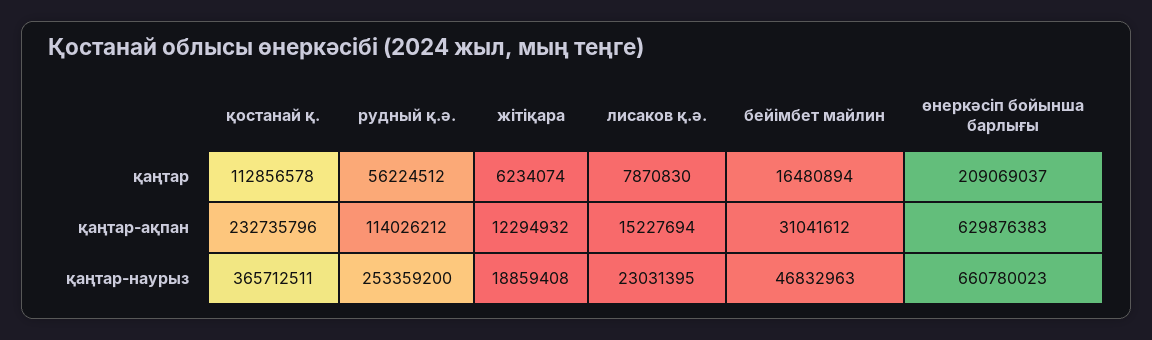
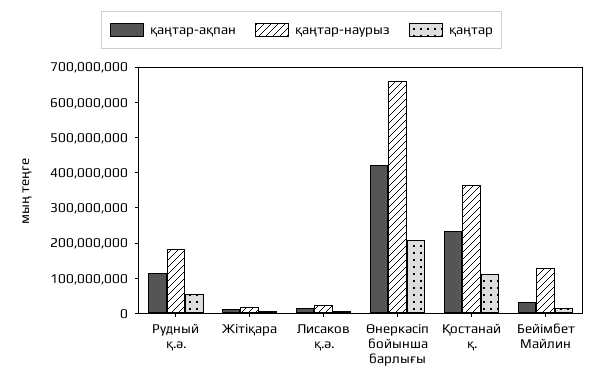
  {
    "қаңтар": {
      "қостанай қ.": 112856578,
      "рудный қ.ә.": 56224512,
      "жітіқара": 6234074,
      "лисаков қ.ә.": 7870830,
      "бейімбет майлин": 16480894,
      "өнеркәсіп бойынша барлығы": 209069037
    },
    "қаңтар-ақпан": {
      "қостанай қ.": 232735796,
      "рудный қ.ә.": 114026212,
      "жітіқара": 12294932,
      "лисаков қ.ә.": 15227694,
      "бейімбет майлин": 31041612,
-     "өнеркәсіп бойынша барлығы": 629876383
+     "өнеркәсіп бойынша барлығы": 425000000
    },
    "қаңтар-наурыз": {
      "қостанай қ.": 365712511,
-     "рудный қ.ә.": 253359200,
+     "рудный қ.ә.": 175000000,
      "жітіқара": 18859408,
      "лисаков қ.ә.": 23031395,
-     "бейімбет майлин": 46832963,
+     "бейімбет майлин": 125000000,
      "өнеркәсіп бойынша барлығы": 660780023
    }
  }

